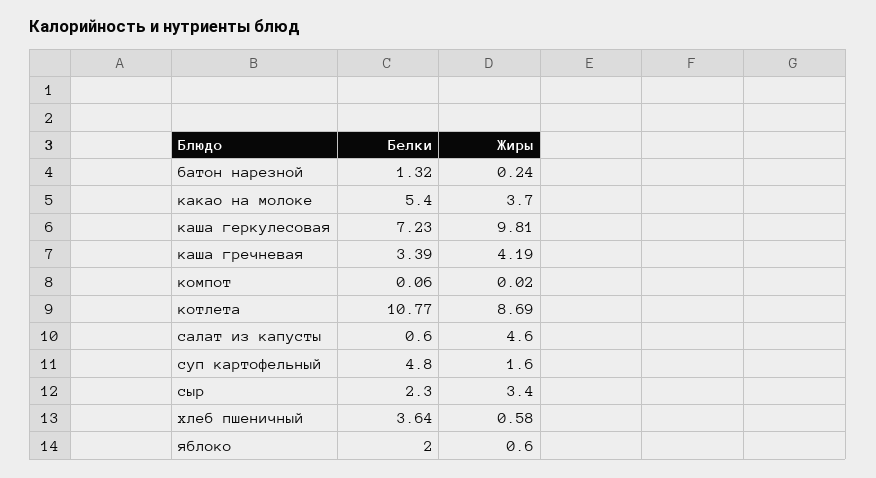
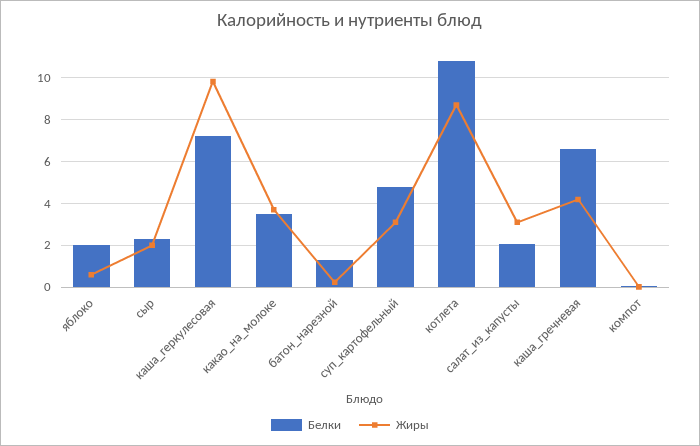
  {
    "Белки": {
      "батон нарезной": 1.32,
-     "какао на молоке": 5.4,
+     "какао на молоке": 3.5,
      "каша геркулесовая": 7.23,
-     "каша гречневая": 3.39,
+     "каша гречневая": 6.5,
      "компот": 0.06,
      "котлета": 10.77,
-     "салат из капусты": 0.6,
+     "салат из капусты": 2,
      "суп картофельный": 4.8,
      "сыр": 2.3,
-     "хлеб пшеничный": 3.64,
      "яблоко": 2
    },
    "Жиры": {
      "батон нарезной": 0.24,
      "какао на молоке": 3.7,
      "каша геркулесовая": 9.81,
      "каша гречневая": 4.19,
      "компот": 0.02,
      "котлета": 8.69,
-     "салат из капусты": 4.6,
+     "салат из капусты": 3,
-     "суп картофельный": 1.6,
+     "суп картофельный": 3,
-     "сыр": 3.4,
+     "сыр": 2,
-     "хлеб пшеничный": 0.58,
      "яблоко": 0.6
    }
  }

